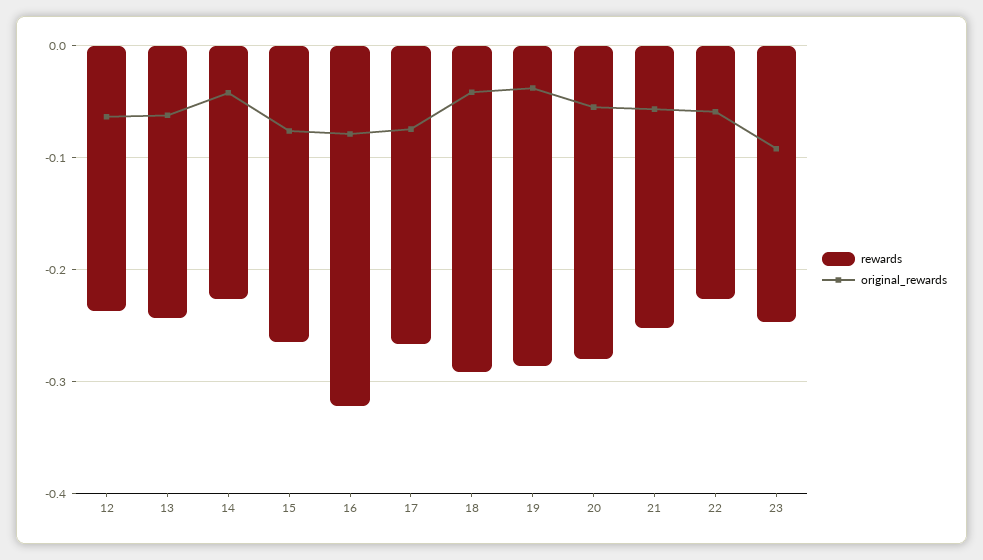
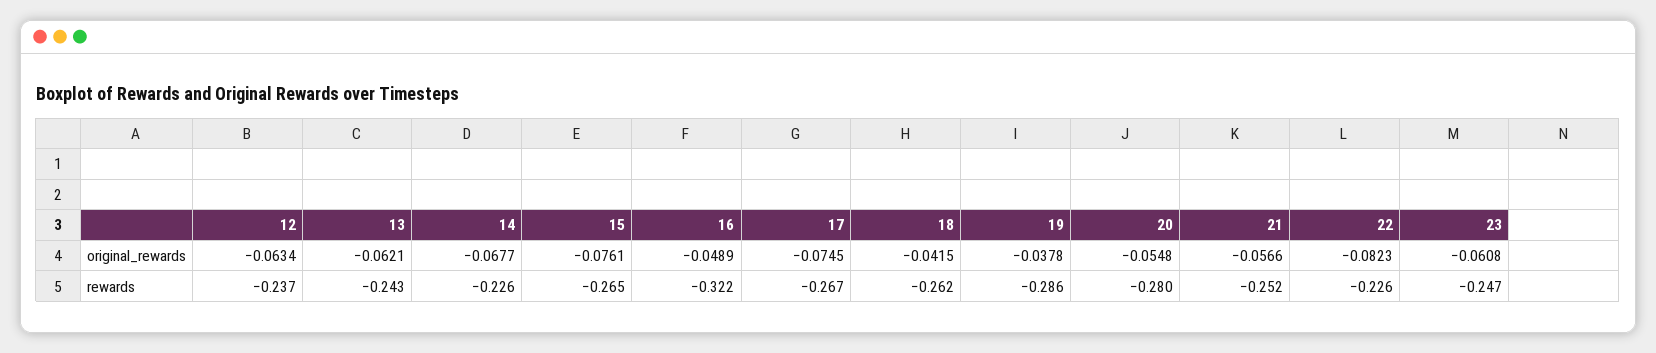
  {
    "rewards": {
      "12": -0.237,
      "13": -0.243,
      "14": -0.226,
      "15": -0.265,
      "16": -0.322,
      "17": -0.267,
-     "18": -0.29,
+     "18": -0.262,
      "19": -0.286,
      "20": -0.28,
      "21": -0.252,
      "22": -0.226,
      "23": -0.247
    },
    "original_rewards": {
      "12": -0.0634,
      "13": -0.0621,
-     "14": -0.04,
+     "14": -0.0677,
      "15": -0.0761,
-     "16": -0.08,
+     "16": -0.0489,
      "17": -0.0745,
      "18": -0.0415,
      "19": -0.0378,
      "20": -0.0548,
      "21": -0.0566,
-     "22": -0.06,
+     "22": -0.0823,
-     "23": -0.09
+     "23": -0.0608
    }
  }

